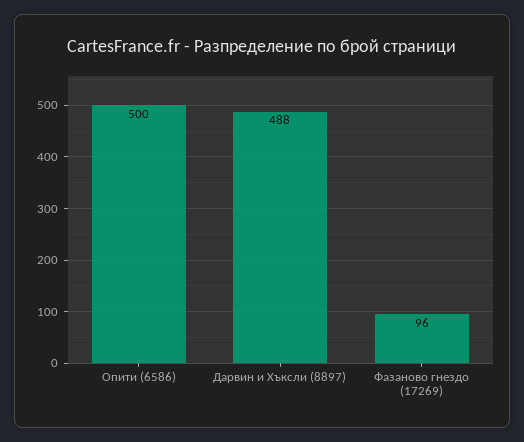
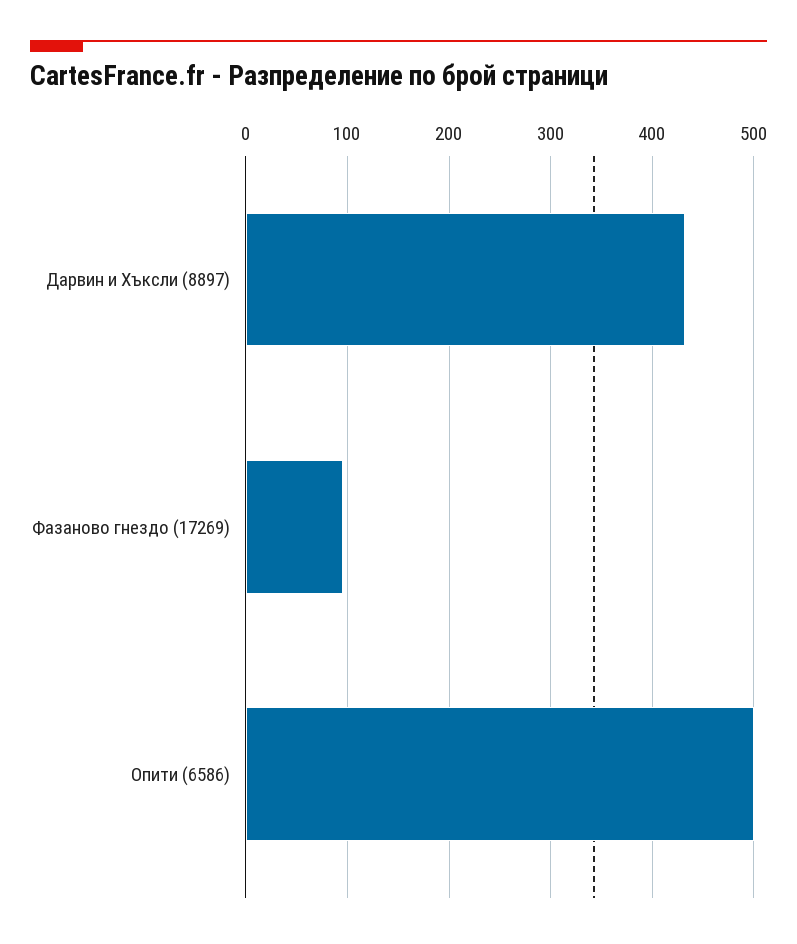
  {
    "Опити (6586)": 500,
-   "Дарвин и Хъксли (8897)": 488,
+   "Дарвин и Хъксли (8897)": 430,
    "Фазаново гнездо (17269)": 96
  }

